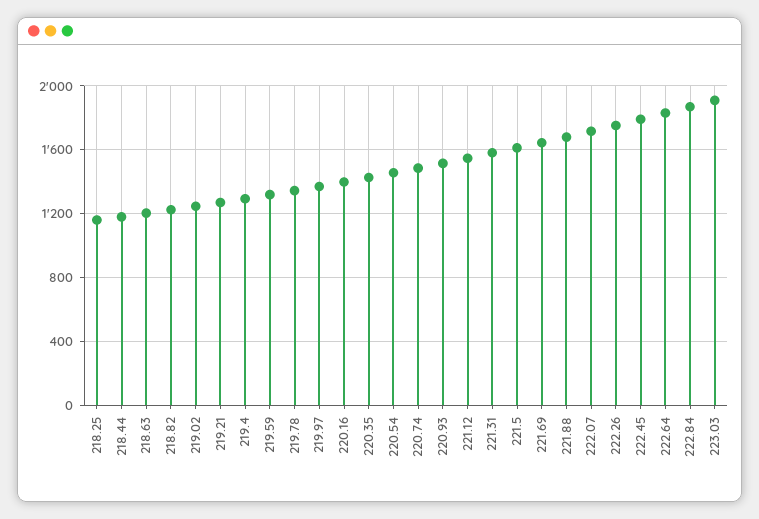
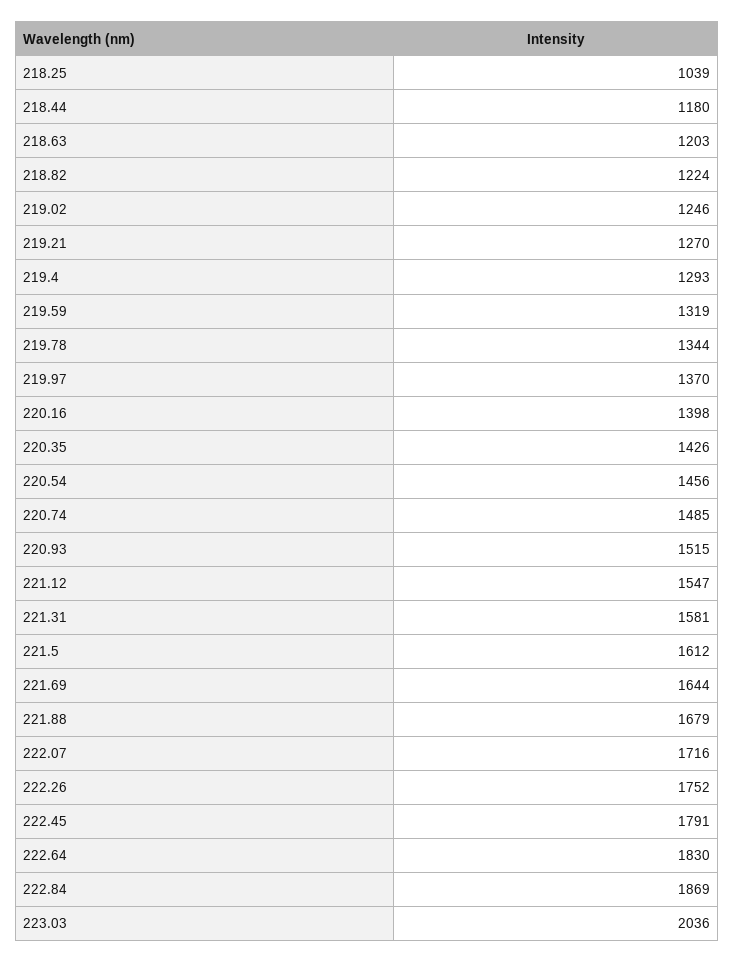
  {
-   "218.25": 1150,
+   "218.25": 1039,
    "218.44": 1180,
    "218.63": 1203,
    "218.82": 1224,
    "219.02": 1246,
    "219.21": 1270,
    "219.4": 1293,
    "219.59": 1319,
    "219.78": 1344,
    "219.97": 1370,
    "220.16": 1398,
    "220.35": 1426,
    "220.54": 1456,
    "220.74": 1485,
    "220.93": 1515,
    "221.12": 1547,
    "221.31": 1581,
    "221.5": 1612,
    "221.69": 1644,
    "221.88": 1679,
    "222.07": 1716,
    "222.26": 1752,
    "222.45": 1791,
    "222.64": 1830,
    "222.84": 1869,
-   "223.03": 1900
+   "223.03": 2036
  }

